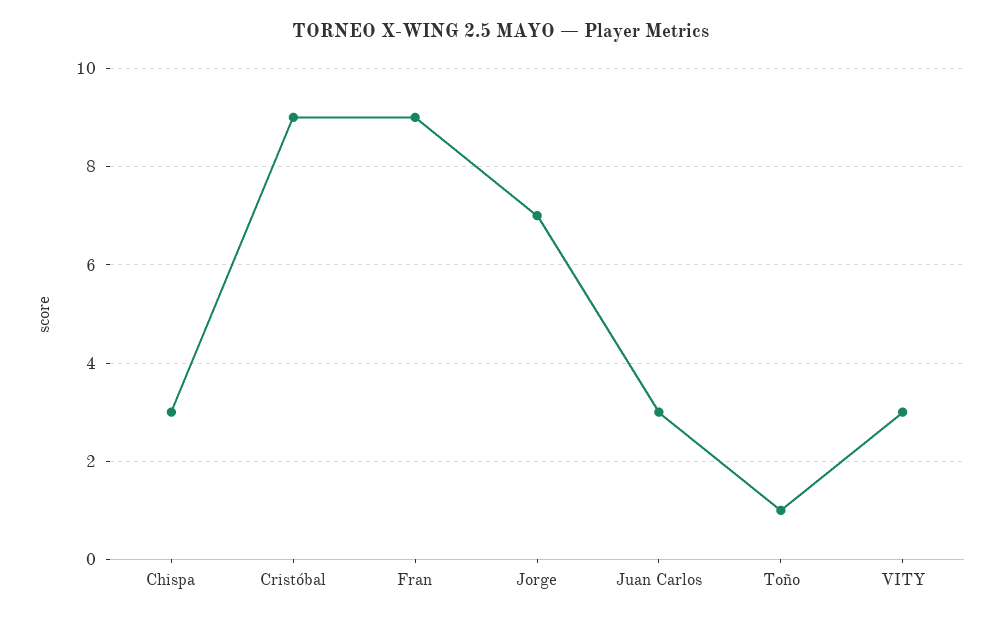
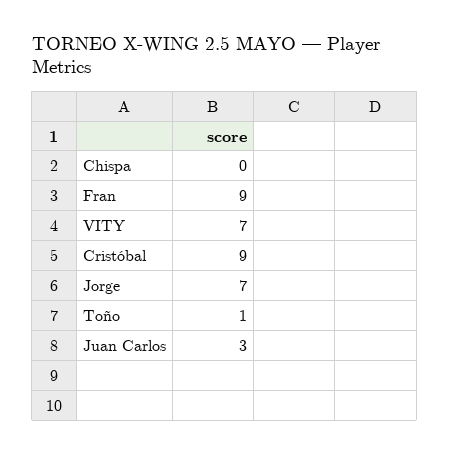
  {
-   "Chispa": 3,
+   "Chispa": 0,
    "Cristóbal": 9,
    "Fran": 9,
    "Jorge": 7,
    "Juan Carlos": 3,
    "Toño": 1,
-   "VITY": 3
+   "VITY": 7
  }

